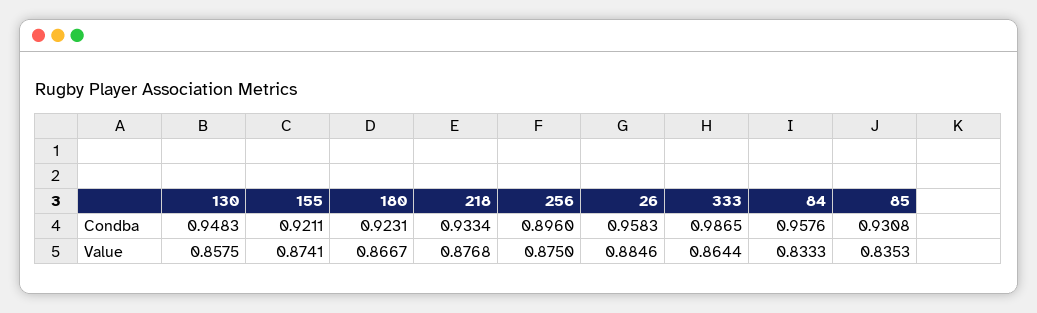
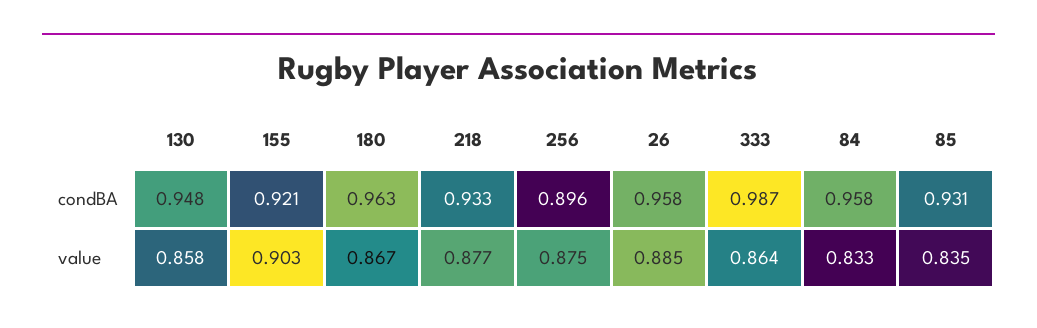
  {
    "130": {
      "Condba": 0.9483,
      "Value": 0.8575
    },
    "155": {
      "Condba": 0.9211,
-     "Value": 0.8741
+     "Value": 0.903
    },
    "180": {
-     "Condba": 0.9231,
+     "Condba": 0.963,
      "Value": 0.8667
    },
    "218": {
      "Condba": 0.9334,
      "Value": 0.8768
    },
    "256": {
      "Condba": 0.896,
      "Value": 0.875
    },
    "26": {
      "Condba": 0.9583,
      "Value": 0.8846
    },
    "333": {
      "Condba": 0.9865,
      "Value": 0.8644
    },
    "84": {
      "Condba": 0.9576,
      "Value": 0.8333
    },
    "85": {
      "Condba": 0.9308,
      "Value": 0.8353
    }
  }

